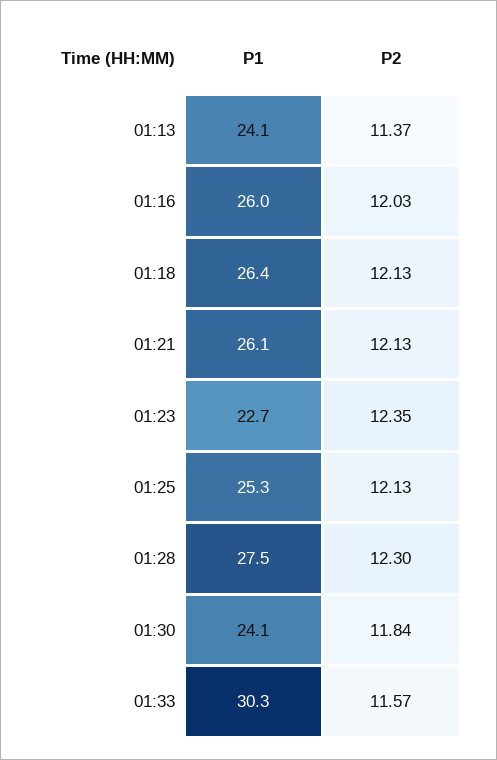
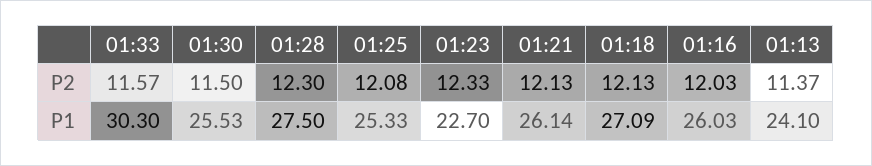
  {
    "P1": {
      "01:13": 24.1,
      "01:16": 26.03,
-     "01:18": 26.4,
+     "01:18": 27.09,
      "01:21": 26.14,
      "01:23": 22.7,
      "01:25": 25.33,
      "01:28": 27.5,
-     "01:30": 24.1,
+     "01:30": 25.53,
      "01:33": 30.3
    },
    "P2": {
      "01:13": 11.37,
      "01:16": 12.03,
      "01:18": 12.13,
      "01:21": 12.13,
-     "01:23": 12.35,
+     "01:23": 12.33,
-     "01:25": 12.13,
+     "01:25": 12.08,
      "01:28": 12.3,
-     "01:30": 11.84,
+     "01:30": 11.5,
      "01:33": 11.57
    }
  }

